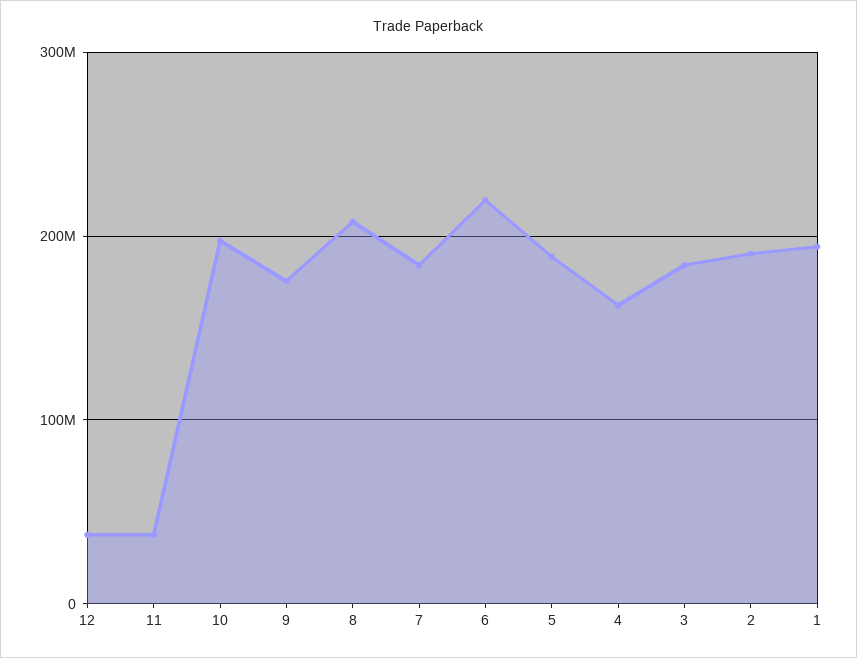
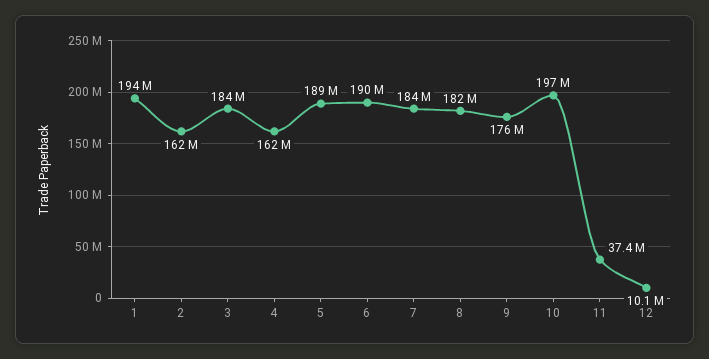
  {
-   "12": 40000000,
+   "12": 10100000,
    "11": 37400000,
    "10": 197000000,
    "9": 176000000,
-   "8": 210000000,
+   "8": 182000000,
    "7": 184000000,
-   "6": 220000000,
+   "6": 190000000,
    "5": 189000000,
    "4": 162000000,
    "3": 184000000,
-   "2": 190000000,
+   "2": 162000000,
    "1": 194000000
  }

